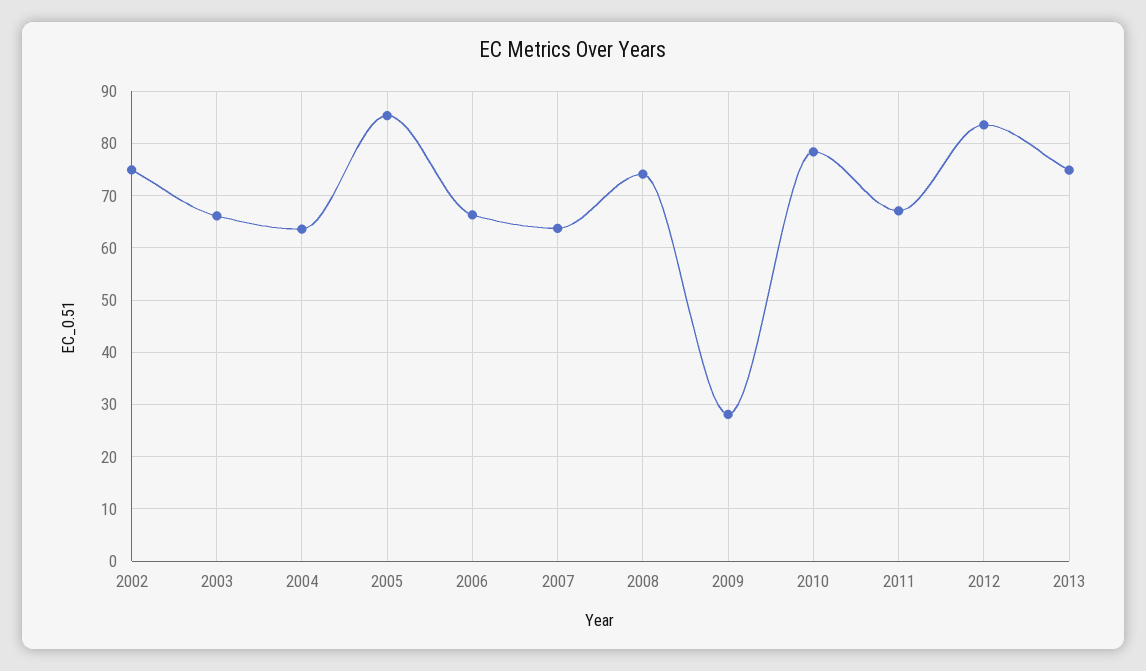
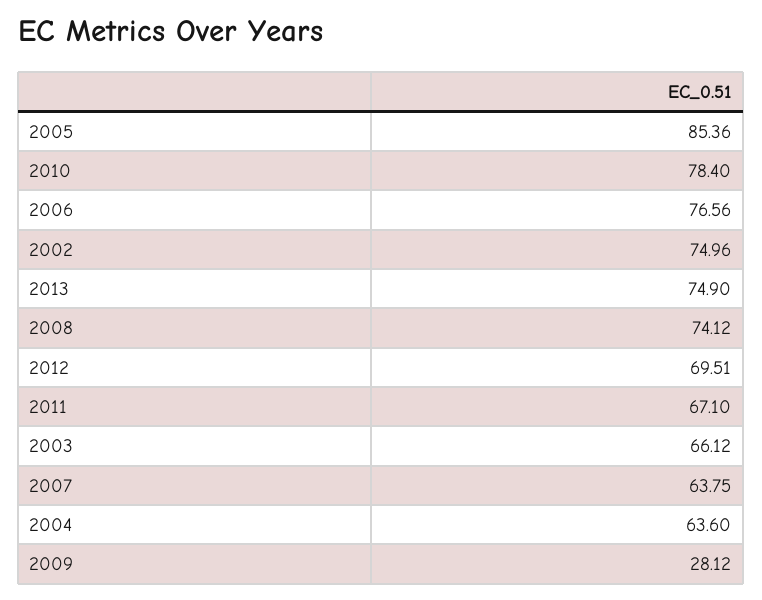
  {
    "2002": 74.96,
    "2003": 66.12,
    "2004": 63.6,
    "2005": 85.36,
-   "2006": 66,
+   "2006": 76.56,
    "2007": 63.75,
    "2008": 74.12,
    "2009": 28.12,
    "2010": 78.4,
    "2011": 67.1,
-   "2012": 84,
+   "2012": 69.51,
    "2013": 74.9
  }

